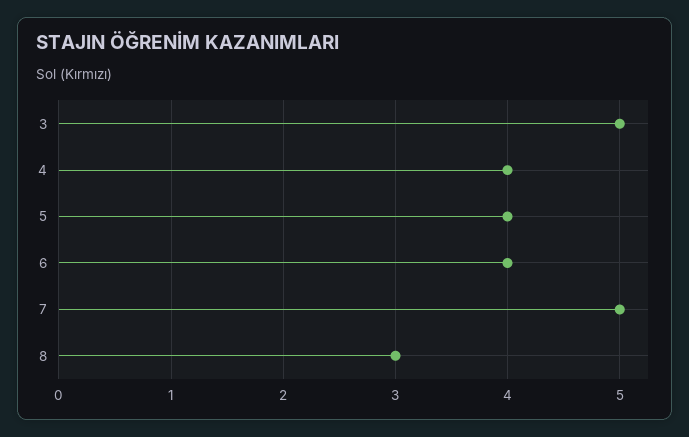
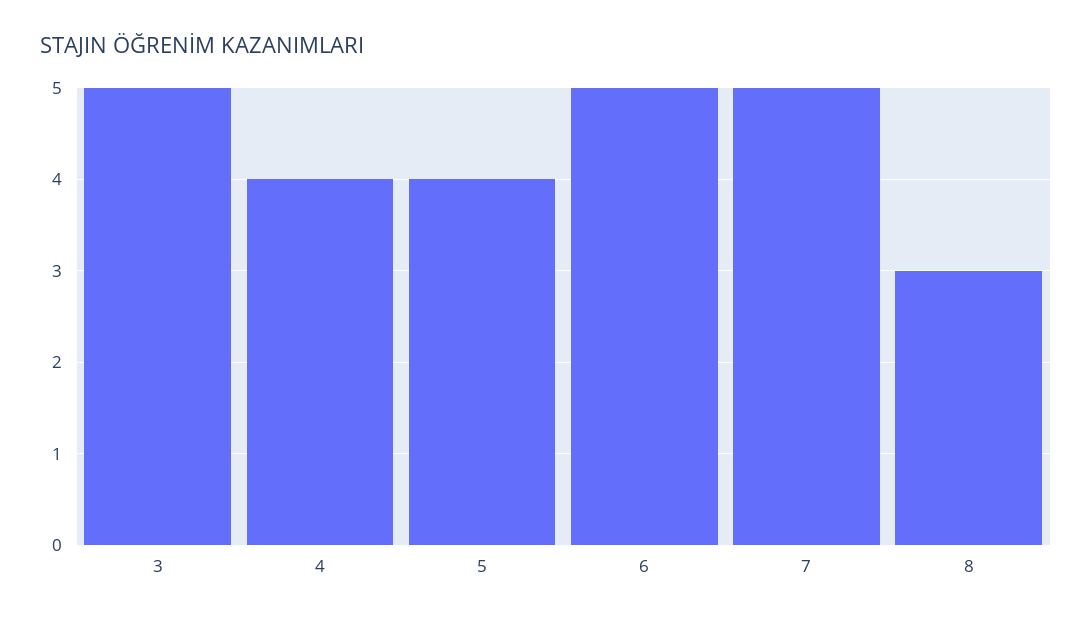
  {
    "3": 5,
    "4": 4,
    "5": 4,
-   "6": 4,
+   "6": 5,
    "7": 5,
    "8": 3
  }

